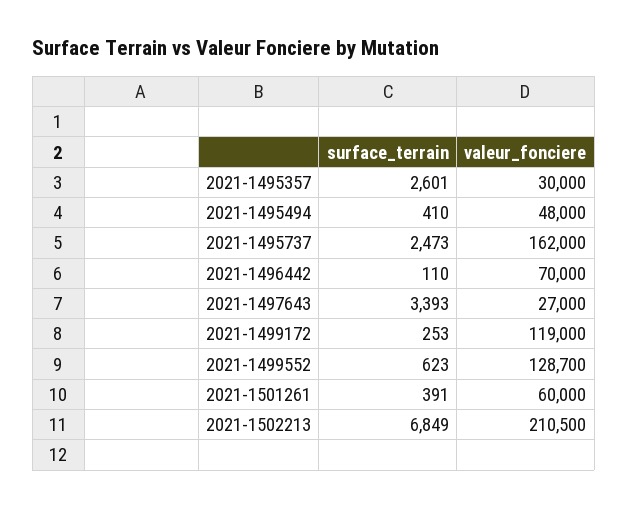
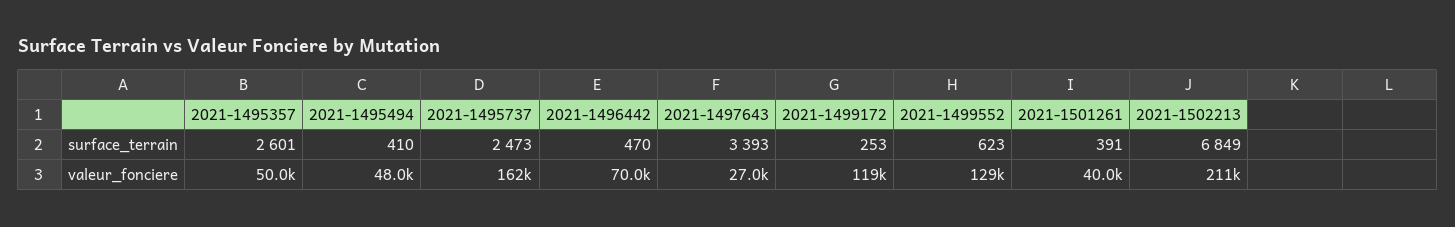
  {
    "surface_terrain": {
      "2021-1495357": 2601,
      "2021-1495494": 410,
      "2021-1495737": 2473,
-     "2021-1496442": 110,
+     "2021-1496442": 470,
      "2021-1497643": 3393,
      "2021-1499172": 253,
      "2021-1499552": 623,
      "2021-1501261": 391,
      "2021-1502213": 6849
    },
    "valeur_fonciere": {
-     "2021-1495357": 30000,
+     "2021-1495357": 50000,
      "2021-1495494": 48000,
      "2021-1495737": 162000,
      "2021-1496442": 70000,
      "2021-1497643": 27000,
      "2021-1499172": 119000,
      "2021-1499552": 128700,
-     "2021-1501261": 60000,
+     "2021-1501261": 40000,
      "2021-1502213": 210500
    }
  }

